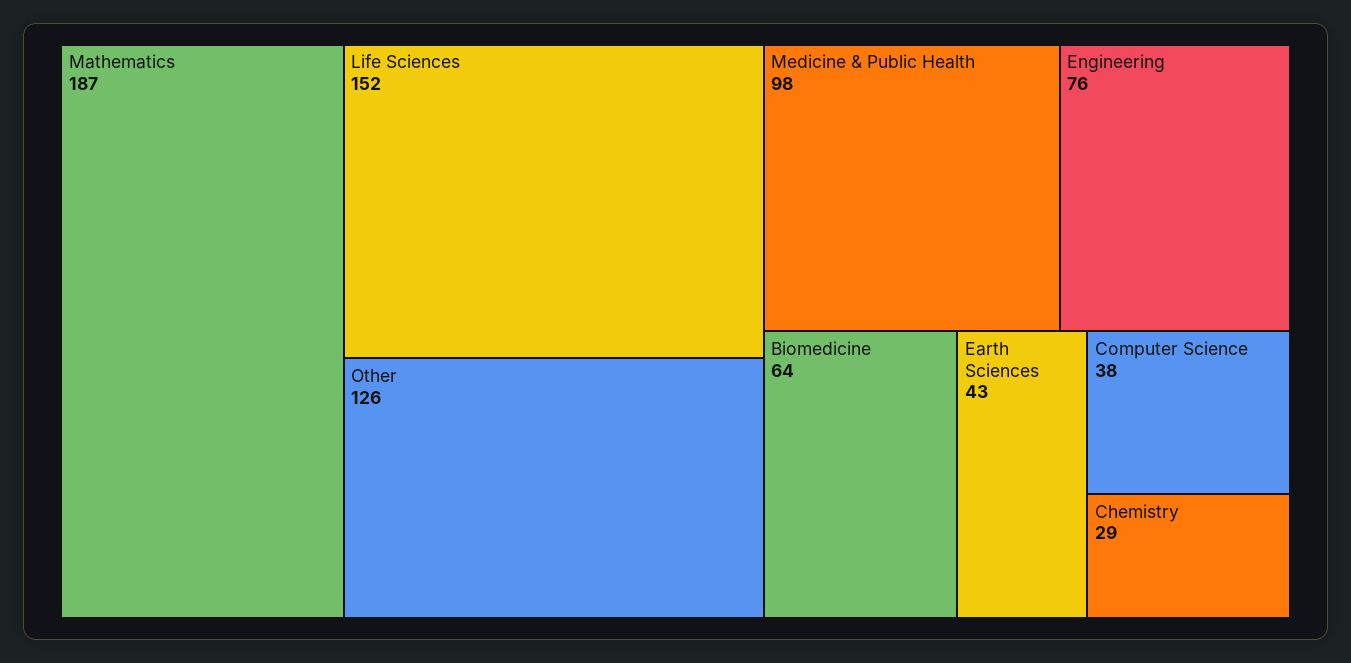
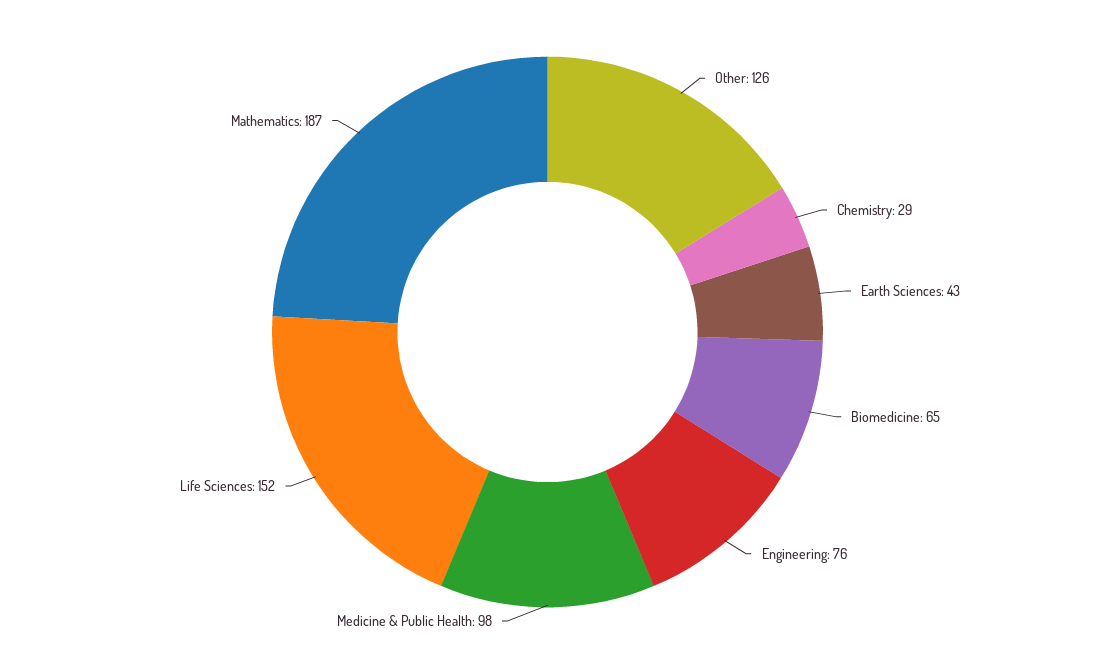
  {
    "Mathematics": 187,
    "Life Sciences": 152,
    "Other": 126,
    "Medicine & Public Health": 98,
    "Engineering": 76,
-   "Biomedicine": 64,
+   "Biomedicine": 65,
    "Earth Sciences": 43,
-   "Computer Science": 38,
    "Chemistry": 29
  }

